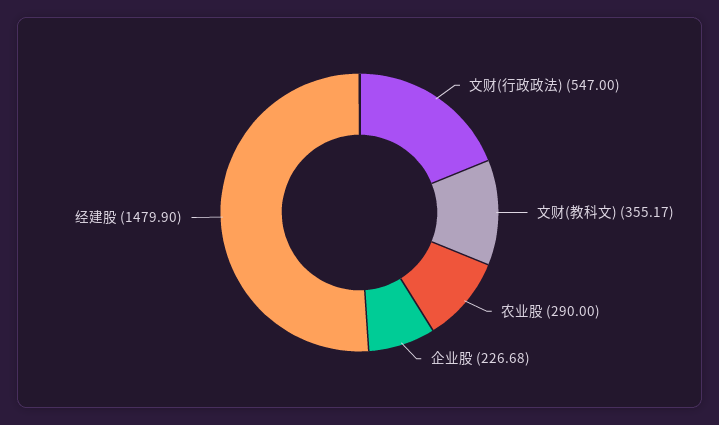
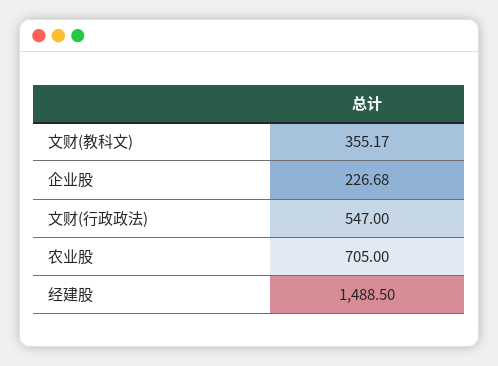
  {
    "文财(行政政法)": 547,
    "文财(教科文)": 355.17,
-   "农业股": 290,
+   "农业股": 705,
    "企业股": 226.68,
-   "经建股": 1479.9
+   "经建股": 1488.5
  }

